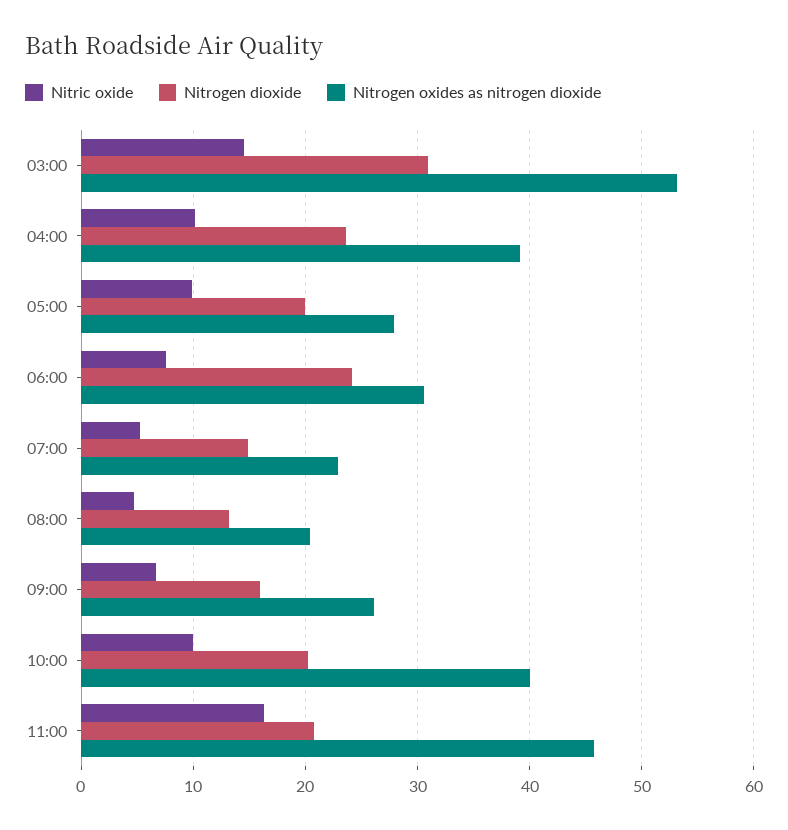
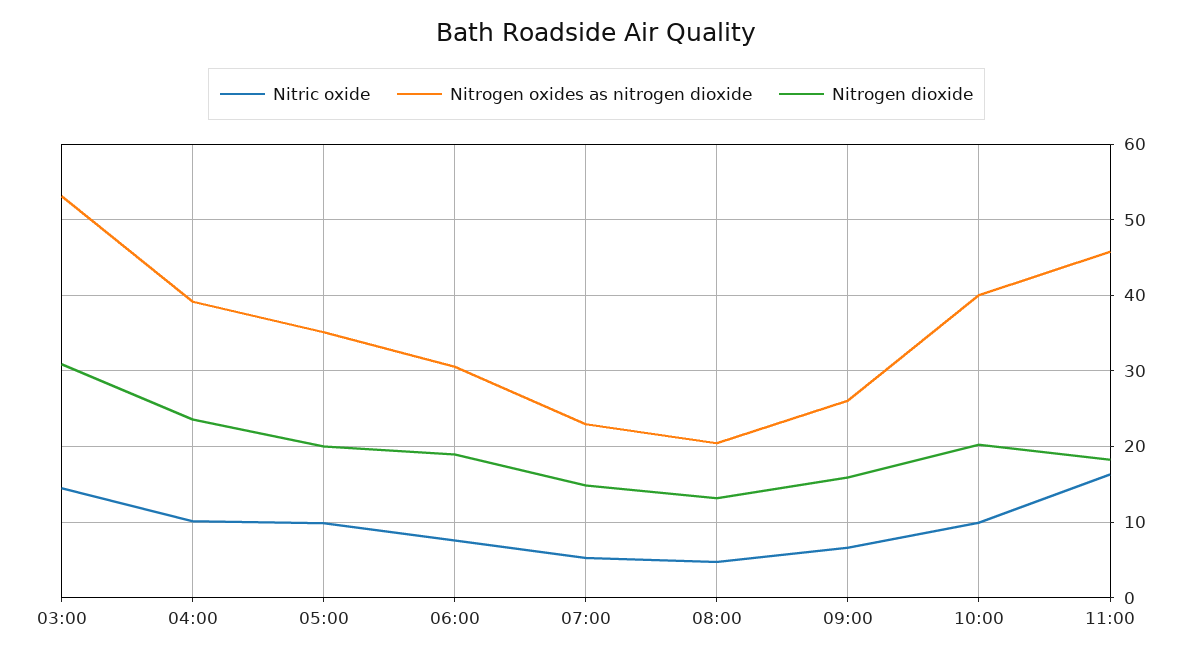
  {
    "Nitric oxide": {
      "03:00": 15,
      "04:00": 10,
      "05:00": 10,
      "06:00": 8,
      "07:00": 5,
      "08:00": 5,
      "09:00": 7,
      "10:00": 10,
      "11:00": 16
    },
    "Nitrogen dioxide": {
      "03:00": 31,
      "04:00": 24,
      "05:00": 20,
-     "06:00": 24,
+     "06:00": 19,
      "07:00": 15,
      "08:00": 13,
      "09:00": 16,
      "10:00": 20,
-     "11:00": 21
+     "11:00": 18
    },
    "Nitrogen oxides as nitrogen dioxide": {
      "03:00": 53,
      "04:00": 39,
-     "05:00": 28,
+     "05:00": 35,
      "06:00": 31,
      "07:00": 23,
      "08:00": 20,
      "09:00": 26,
      "10:00": 40,
      "11:00": 46
    }
  }

